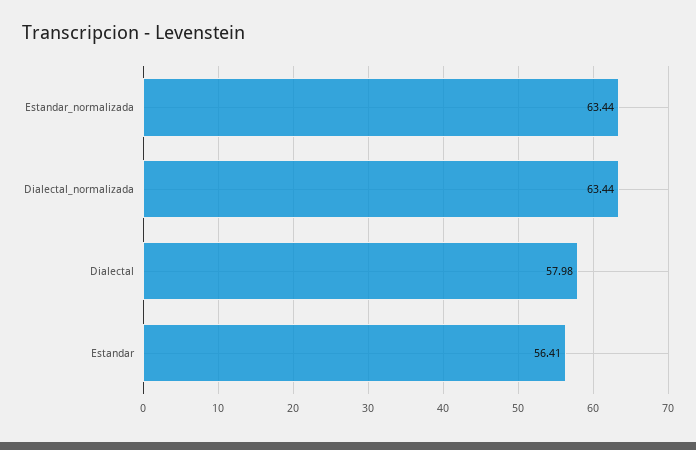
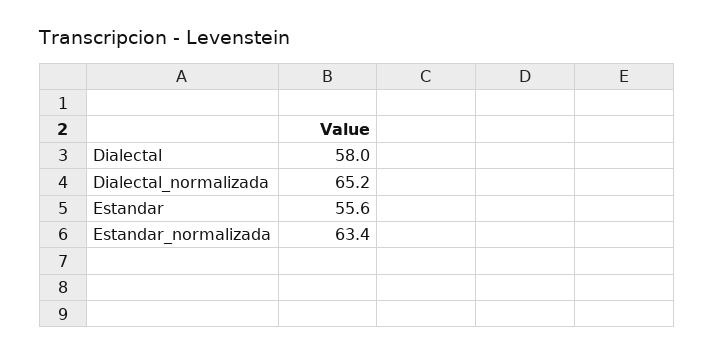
  {
    "Estandar_normalizada": 63.44,
-   "Dialectal_normalizada": 63.44,
+   "Dialectal_normalizada": 65.2,
    "Dialectal": 57.98,
-   "Estandar": 56.41
+   "Estandar": 55.6
  }

